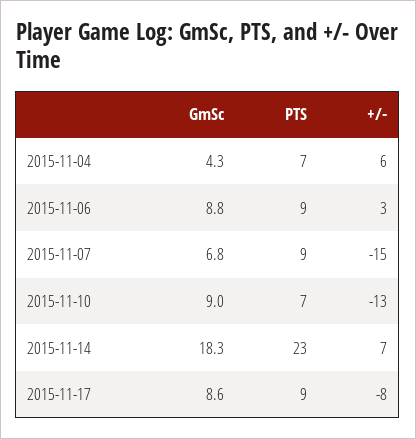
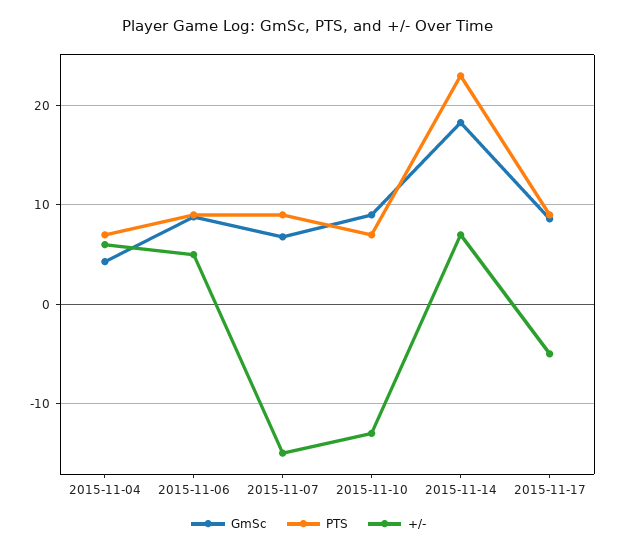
  {
    "GmSc": {
      "2015-11-04": 4.3,
      "2015-11-06": 8.8,
      "2015-11-07": 6.8,
      "2015-11-10": 9,
      "2015-11-14": 18.3,
      "2015-11-17": 8.6
    },
    "PTS": {
      "2015-11-04": 7,
      "2015-11-06": 9,
      "2015-11-07": 9,
      "2015-11-10": 7,
      "2015-11-14": 23,
      "2015-11-17": 9
    },
    "+/-": {
      "2015-11-04": 6,
-     "2015-11-06": 3,
+     "2015-11-06": 5,
      "2015-11-07": -15,
      "2015-11-10": -13,
      "2015-11-14": 7,
-     "2015-11-17": -8
+     "2015-11-17": -5
    }
  }

